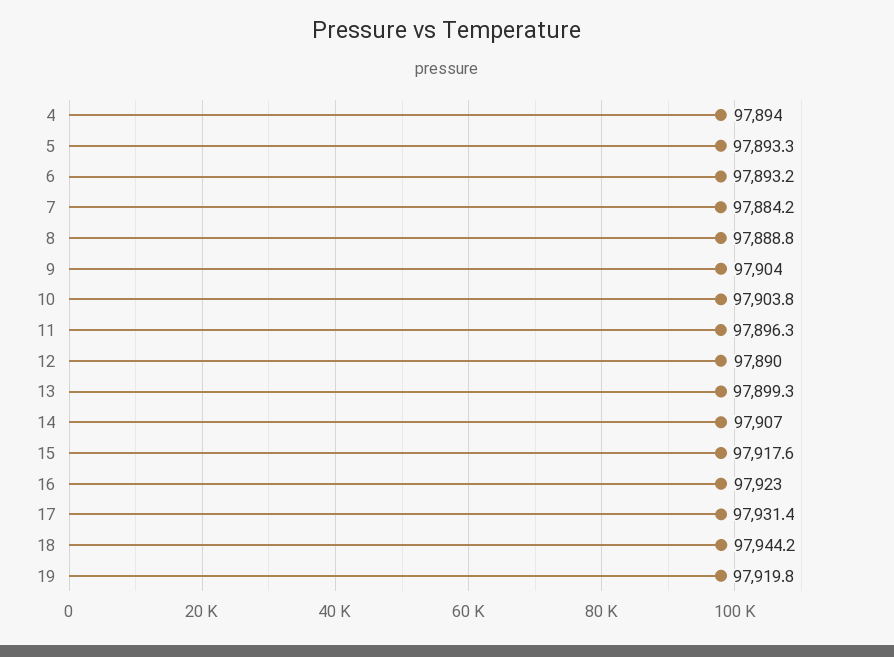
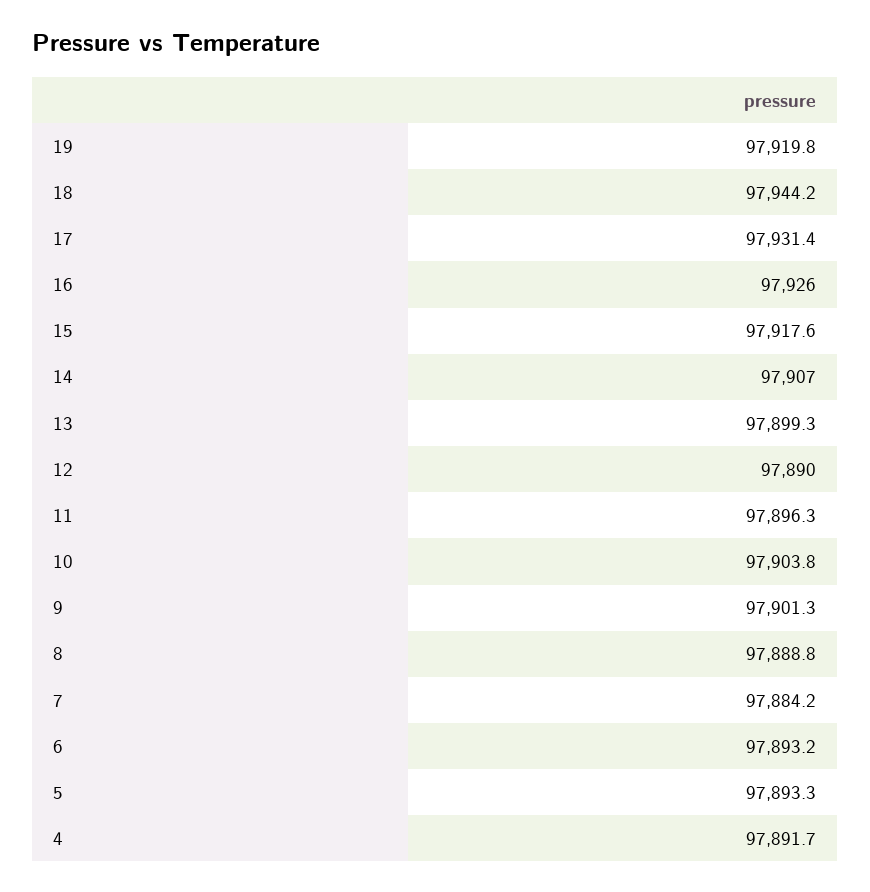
  {
-   "4": 97894,
+   "4": 97891.7,
    "5": 97893.3,
    "6": 97893.2,
    "7": 97884.2,
    "8": 97888.8,
-   "9": 97904,
+   "9": 97901.3,
    "10": 97903.8,
    "11": 97896.3,
    "12": 97890,
    "13": 97899.3,
    "14": 97907,
    "15": 97917.6,
-   "16": 97923,
+   "16": 97926,
    "17": 97931.4,
    "18": 97944.2,
    "19": 97919.8
  }

